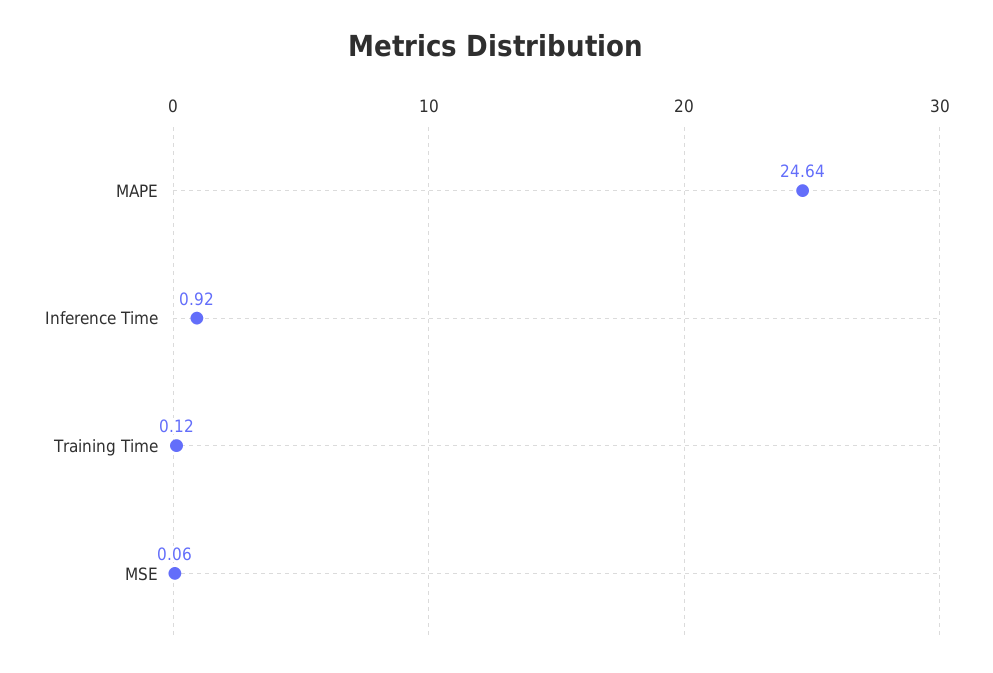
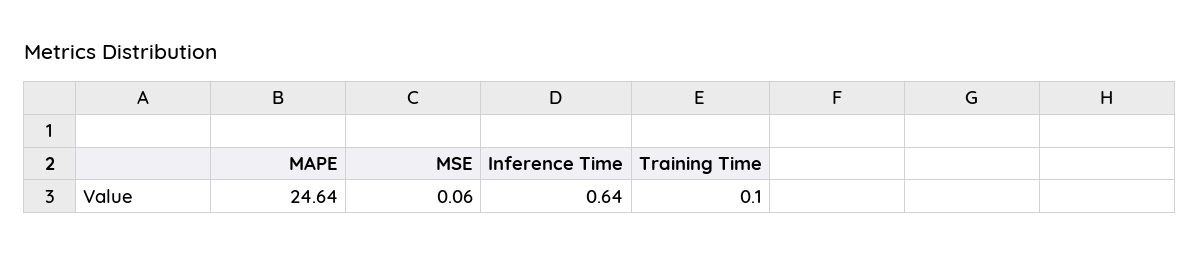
  {
    "MAPE": 24.64,
-   "Inference Time": 0.92,
+   "Inference Time": 0.64,
-   "Training Time": 0.12,
+   "Training Time": 0.1,
    "MSE": 0.06
  }

